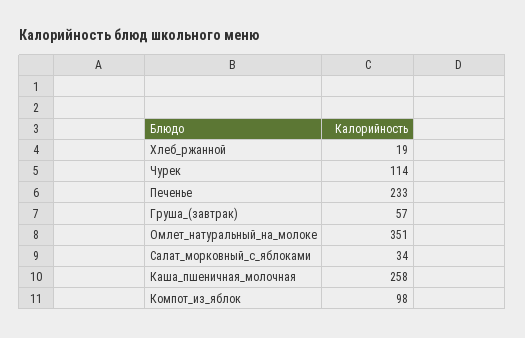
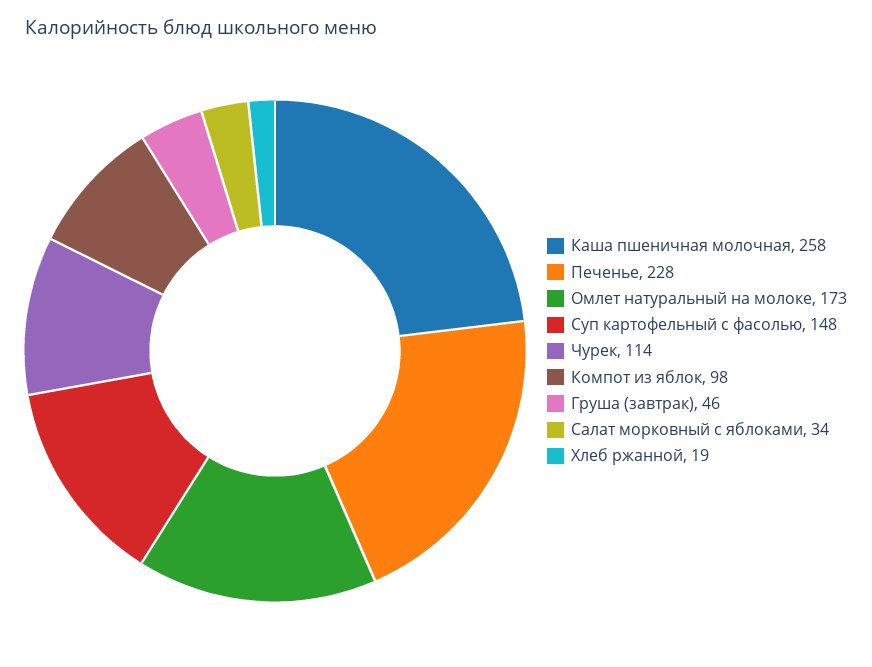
  {
    "Хлеб_ржанной": 19,
    "Чурек": 114,
-   "Печенье": 233,
+   "Печенье": 228,
-   "Груша_(завтрак)": 57,
+   "Груша_(завтрак)": 46,
-   "Омлет_натуральный_на_молоке": 351,
+   "Омлет_натуральный_на_молоке": 173,
    "Салат_морковный_с_яблоками": 34,
    "Каша_пшеничная_молочная": 258,
-   "Компот_из_яблок": 98
+   "Компот_из_яблок": 98,
+   "Суп картофельный с фасолью": 148
  }

